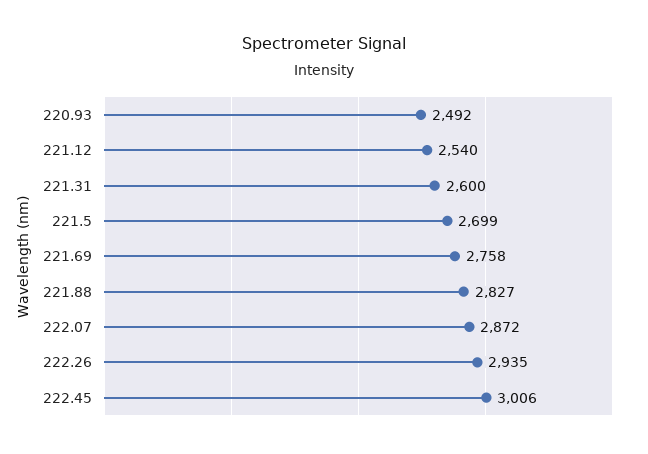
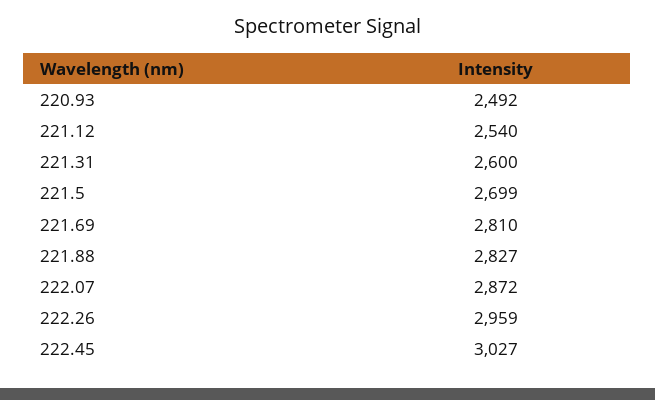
  {
    "220.93": 2492,
    "221.12": 2540,
    "221.31": 2600,
    "221.5": 2699,
-   "221.69": 2758,
+   "221.69": 2810,
    "221.88": 2827,
    "222.07": 2872,
-   "222.26": 2935,
+   "222.26": 2959,
-   "222.45": 3006
+   "222.45": 3027
  }

